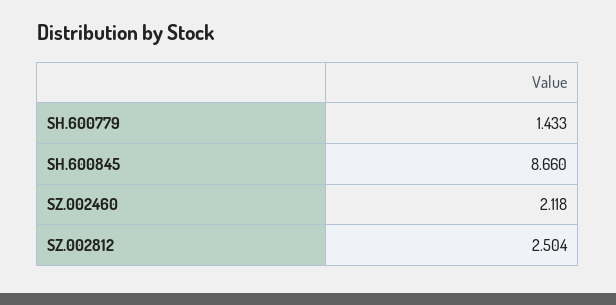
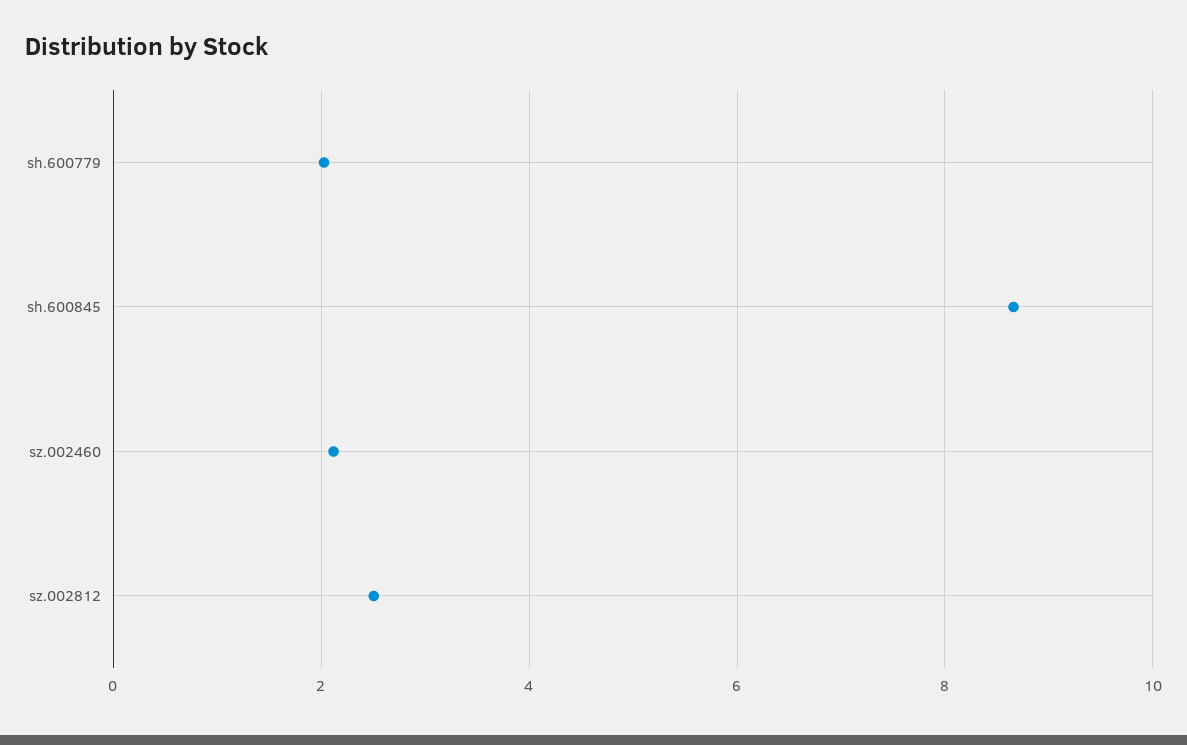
  {
-   "SH.600779": 1.433,
+   "SH.600779": 2,
    "SH.600845": 8.66,
    "SZ.002460": 2.118,
    "SZ.002812": 2.504
  }

